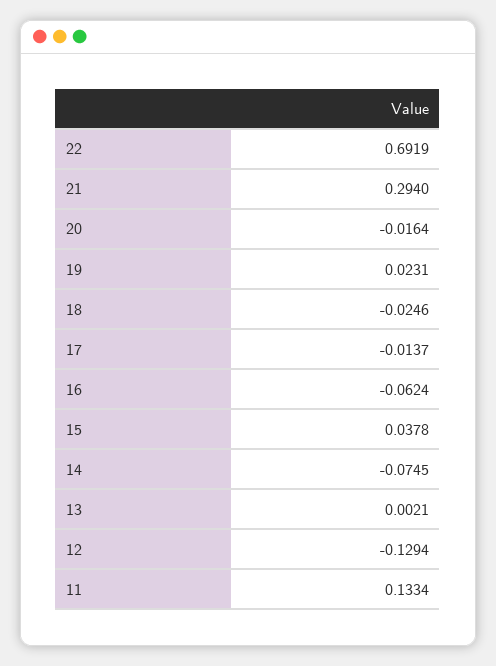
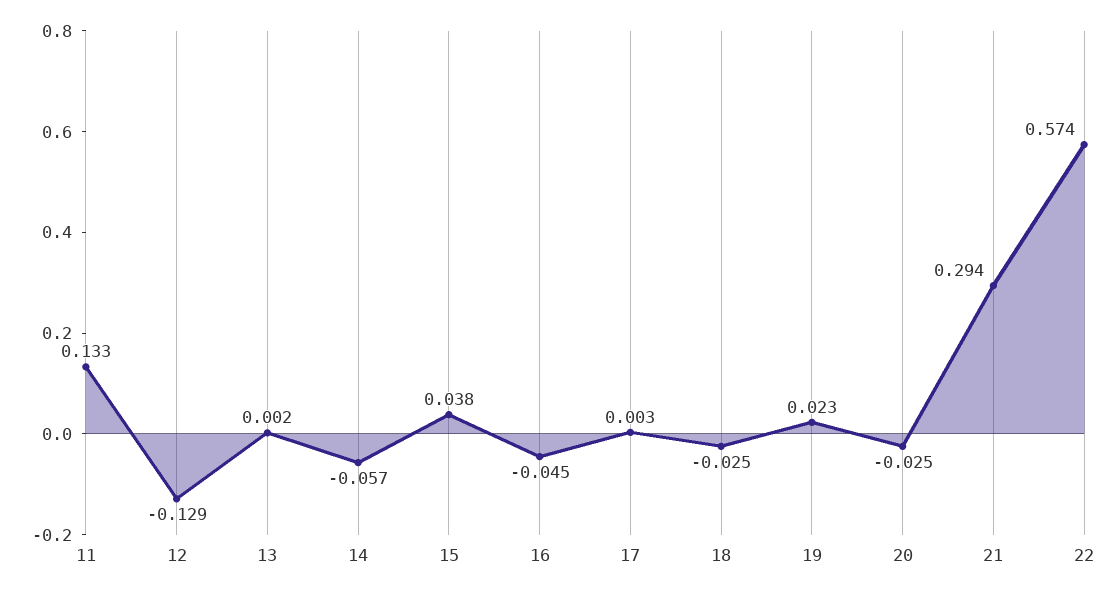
  {
-   "22": 0.6919,
+   "22": 0.574,
    "21": 0.294,
-   "20": -0.0164,
+   "20": -0.025,
    "19": 0.0231,
    "18": -0.0246,
-   "17": -0.0137,
+   "17": 0.003,
-   "16": -0.0624,
+   "16": -0.045,
    "15": 0.0378,
-   "14": -0.0745,
+   "14": -0.057,
    "13": 0.0021,
    "12": -0.1294,
    "11": 0.1334
  }

